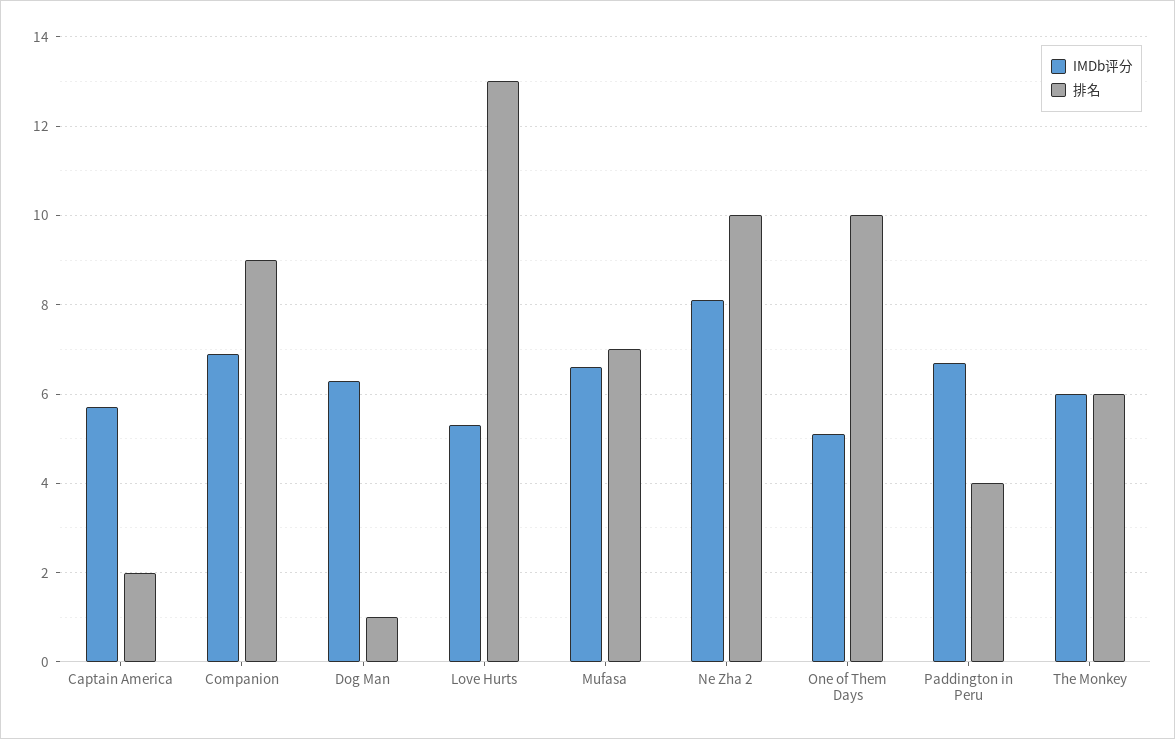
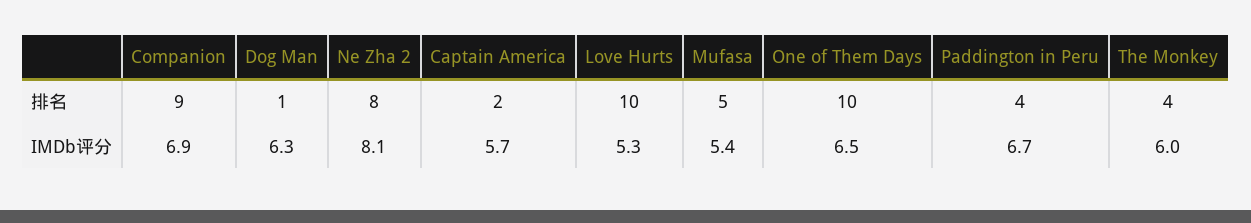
  {
    "IMDb评分": {
      "Captain America": 5.7,
      "Companion": 6.9,
      "Dog Man": 6.3,
      "Love Hurts": 5.3,
-     "Mufasa": 6.5,
+     "Mufasa": 5.4,
      "Ne Zha 2": 8.1,
-     "One of Them Days": 5,
+     "One of Them Days": 6.5,
      "Paddington in Peru": 6.7,
      "The Monkey": 6
    },
    "排名": {
      "Captain America": 2,
      "Companion": 9,
      "Dog Man": 1,
-     "Love Hurts": 13,
+     "Love Hurts": 10,
-     "Mufasa": 7,
+     "Mufasa": 5,
-     "Ne Zha 2": 10,
+     "Ne Zha 2": 8,
      "One of Them Days": 10,
      "Paddington in Peru": 4,
-     "The Monkey": 6
+     "The Monkey": 4
    }
  }

